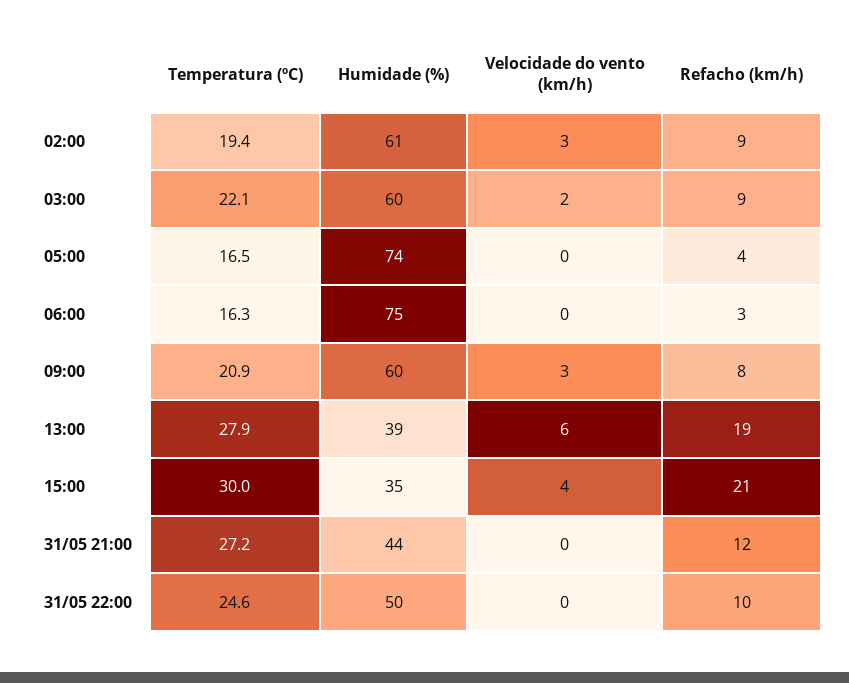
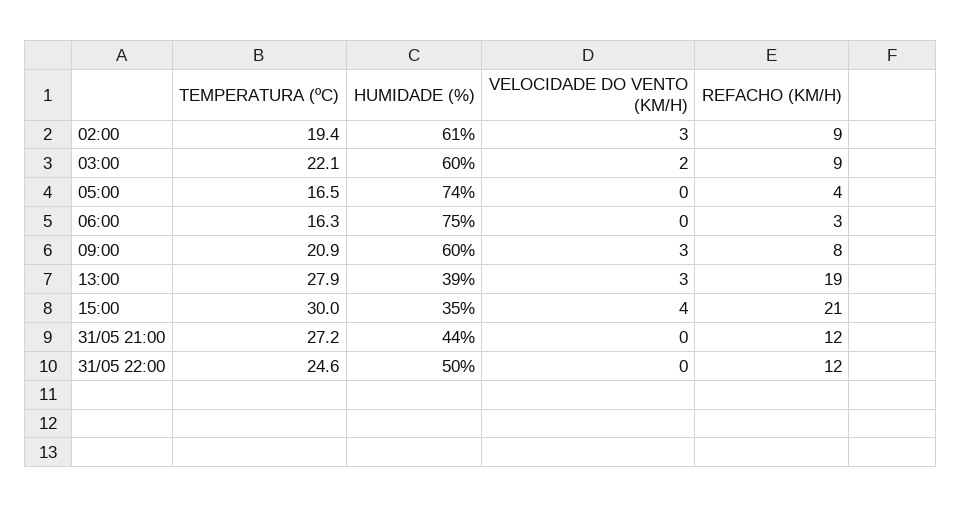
  {
    "Temperatura (ºC)": {
      "02:00": 19.4,
      "03:00": 22.1,
      "05:00": 16.5,
      "06:00": 16.3,
      "09:00": 20.9,
      "13:00": 27.9,
      "15:00": 30,
      "31/05 21:00": 27.2,
      "31/05 22:00": 24.6
    },
    "Humidade (%)": {
      "02:00": 61,
      "03:00": 60,
      "05:00": 74,
      "06:00": 75,
      "09:00": 60,
      "13:00": 39,
      "15:00": 35,
      "31/05 21:00": 44,
      "31/05 22:00": 50
    },
    "Velocidade do vento (km/h)": {
      "02:00": 3,
      "03:00": 2,
      "05:00": 0,
      "06:00": 0,
      "09:00": 3,
-     "13:00": 6,
+     "13:00": 3,
      "15:00": 4,
      "31/05 21:00": 0,
      "31/05 22:00": 0
    },
    "Refacho (km/h)": {
      "02:00": 9,
      "03:00": 9,
      "05:00": 4,
      "06:00": 3,
      "09:00": 8,
      "13:00": 19,
      "15:00": 21,
      "31/05 21:00": 12,
-     "31/05 22:00": 10
+     "31/05 22:00": 12
    }
  }

